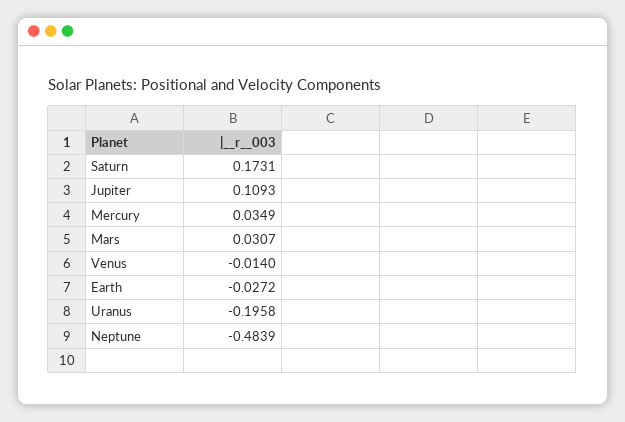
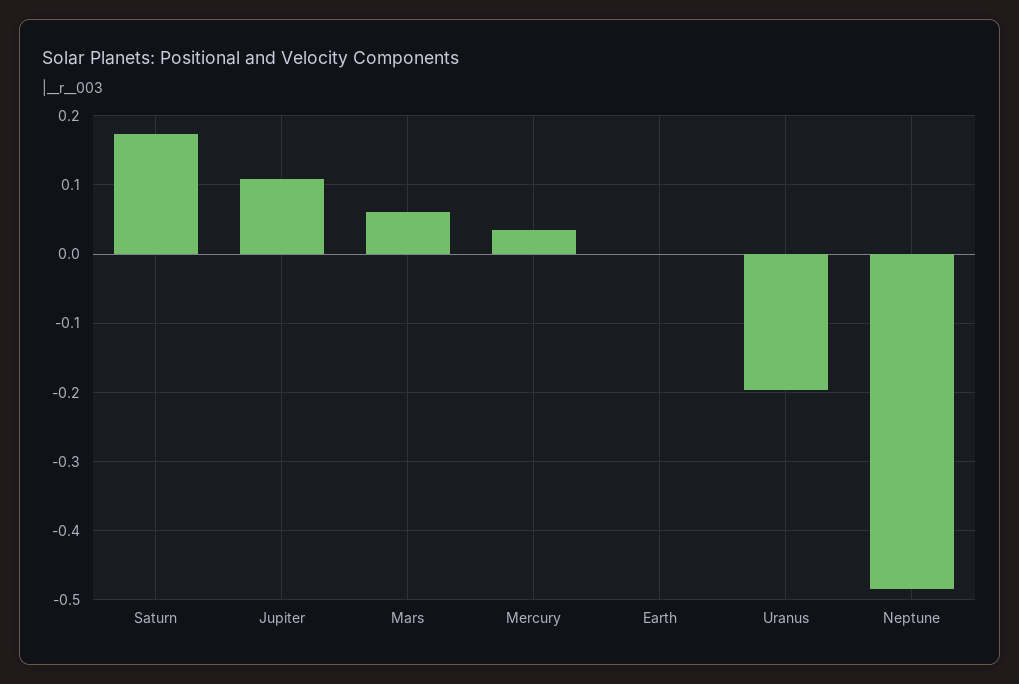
  {
    "Saturn": 0.1731,
    "Jupiter": 0.1093,
    "Mercury": 0.0349,
-   "Mars": 0.0307,
+   "Mars": 0.06,
-   "Venus": -0.014,
-   "Earth": -0.0272,
+   "Earth": 0,
    "Uranus": -0.1958,
    "Neptune": -0.4839
  }

